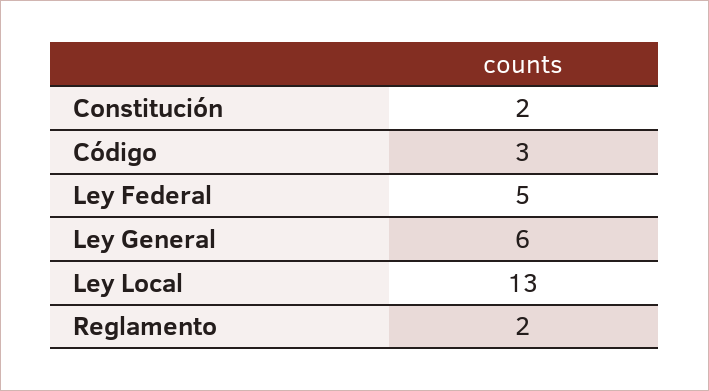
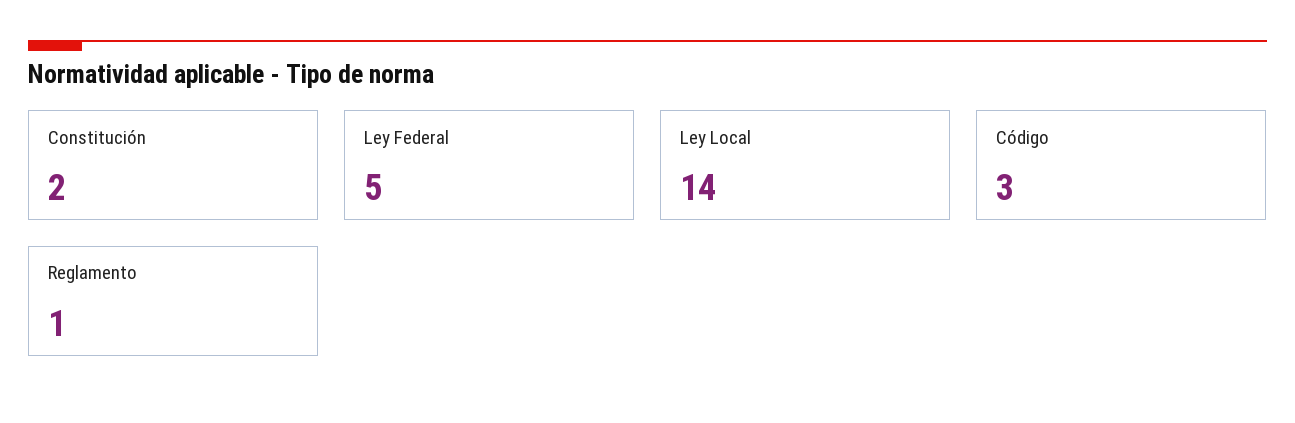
  {
    "Constitución": 2,
    "Código": 3,
    "Ley Federal": 5,
-   "Ley General": 6,
-   "Ley Local": 13,
+   "Ley Local": 14,
-   "Reglamento": 2
+   "Reglamento": 1
  }

